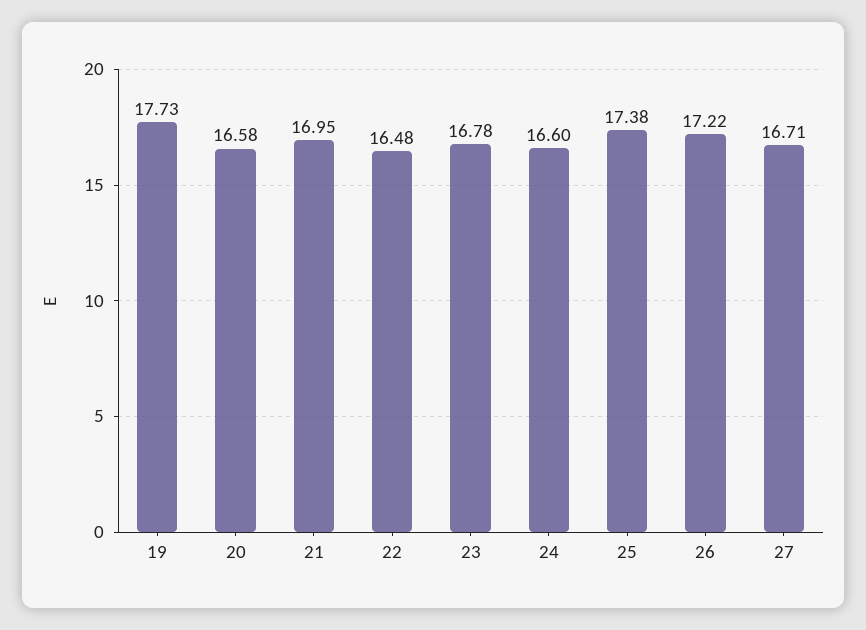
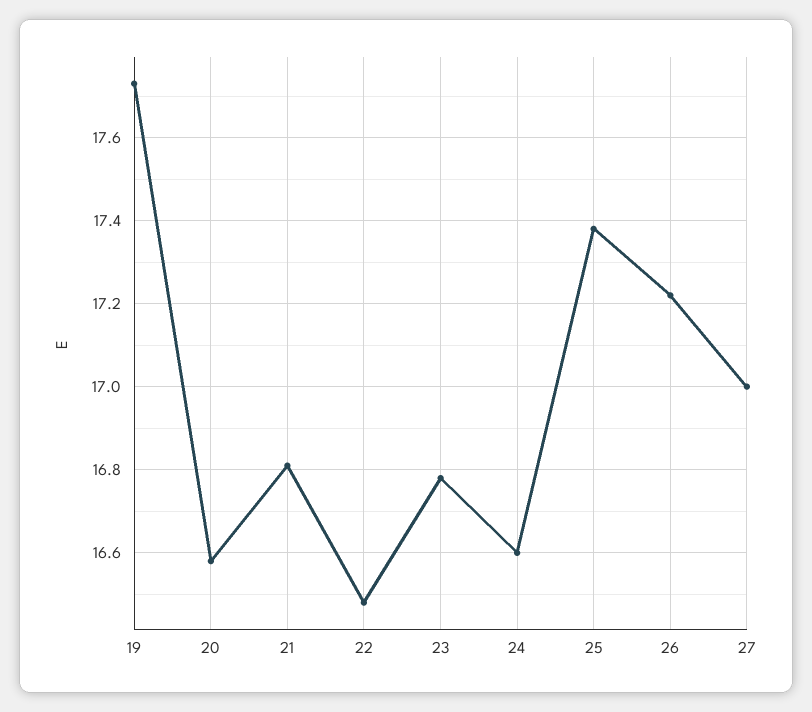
  {
    "19": 17.73,
    "20": 16.58,
-   "21": 16.95,
+   "21": 16.8,
    "22": 16.48,
    "23": 16.78,
    "24": 16.6,
    "25": 17.38,
    "26": 17.22,
-   "27": 16.71
+   "27": 17
  }

